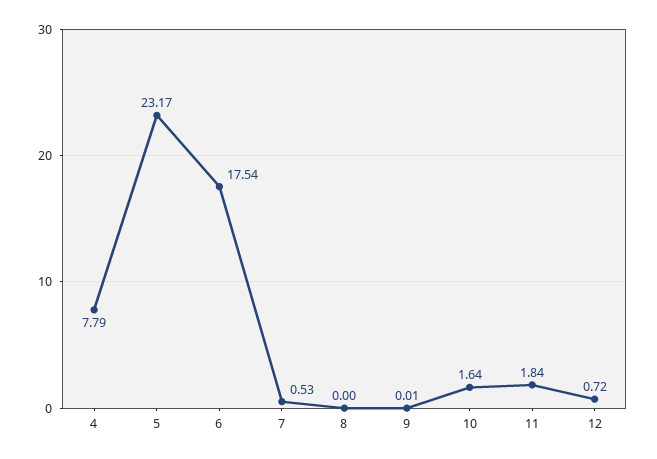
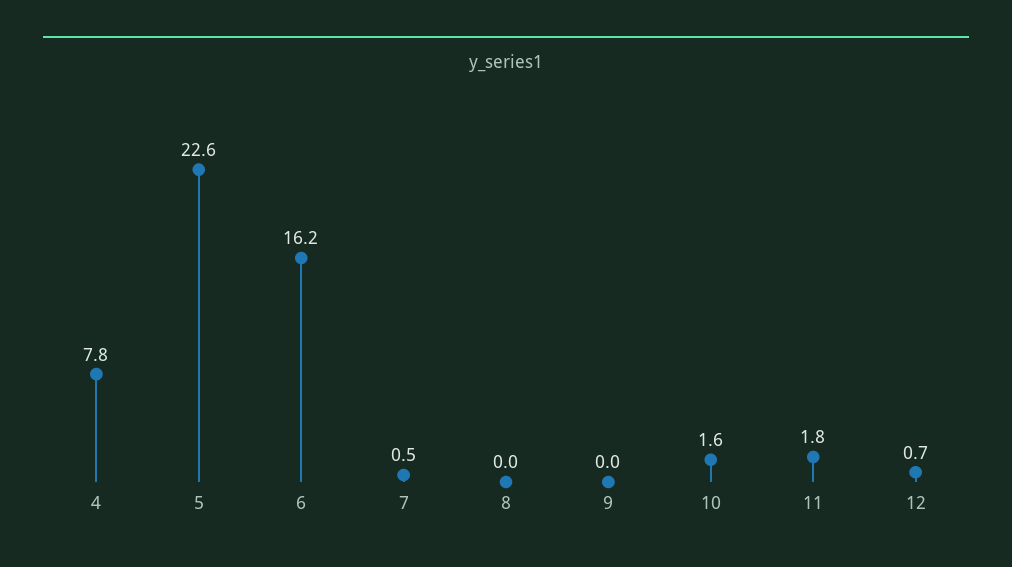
  {
    "4": 7.79,
-   "5": 23.17,
+   "5": 22.6,
-   "6": 17.54,
+   "6": 16.2,
    "7": 0.53,
    "8": 0,
    "9": 0.01,
    "10": 1.64,
    "11": 1.84,
    "12": 0.72
  }

